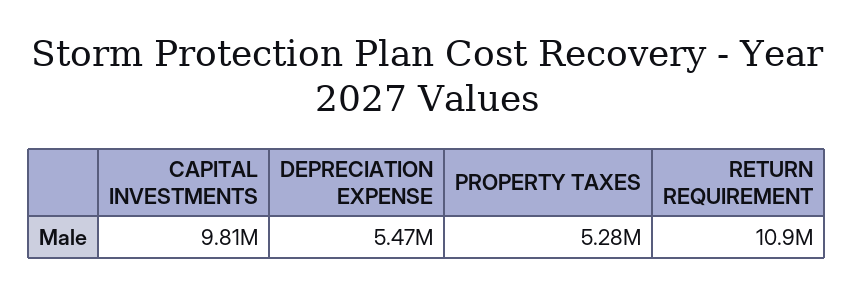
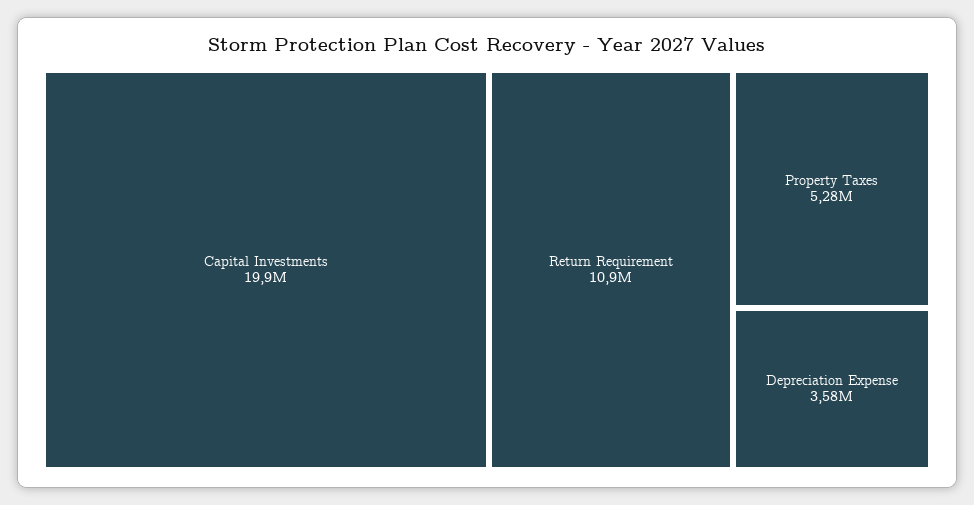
  {
-   "CAPITAL INVESTMENTS": 9810000,
+   "CAPITAL INVESTMENTS": 19900000,
-   "DEPRECIATION EXPENSE": 5470000,
+   "DEPRECIATION EXPENSE": 3580000,
    "PROPERTY TAXES": 5280000,
    "RETURN REQUIREMENT": 10900000
  }

